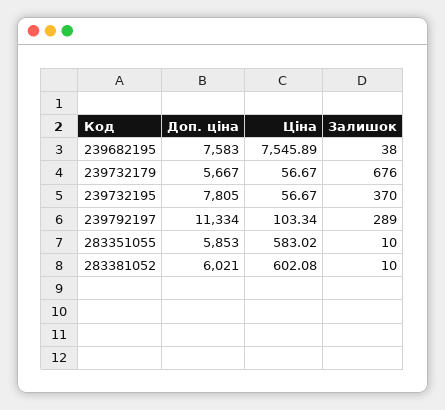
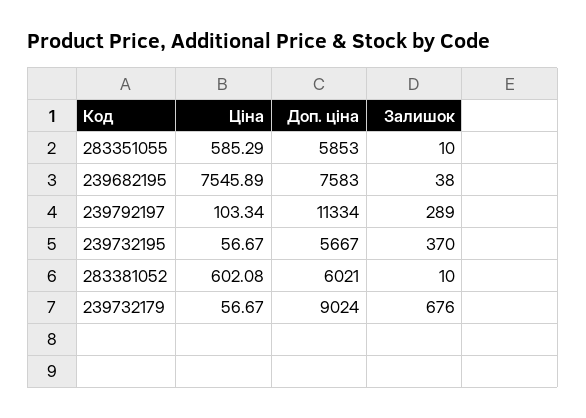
  {
    "Доп. ціна": {
      "239682195": 7583,
-     "239732179": 5667,
+     "239732179": 9024,
-     "239732195": 7805,
+     "239732195": 5667,
      "239792197": 11334,
      "283351055": 5853,
      "283381052": 6021
    },
    "Ціна": {
      "239682195": 7545.89,
      "239732179": 56.67,
      "239732195": 56.67,
      "239792197": 103.34,
-     "283351055": 583.02,
+     "283351055": 585.29,
      "283381052": 602.08
    },
    "Залишок": {
      "239682195": 38,
      "239732179": 676,
      "239732195": 370,
      "239792197": 289,
      "283351055": 10,
      "283381052": 10
    }
  }

